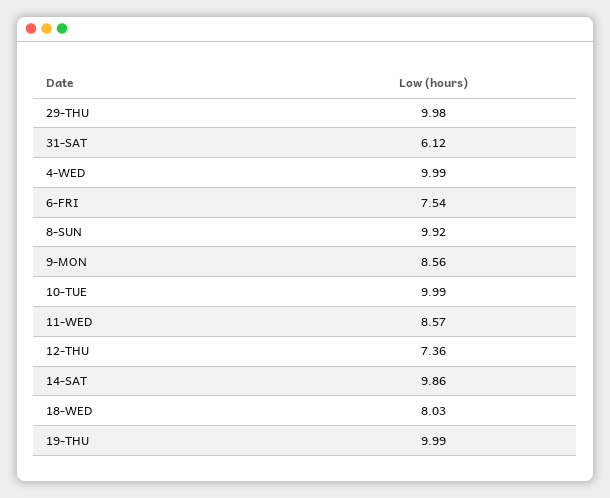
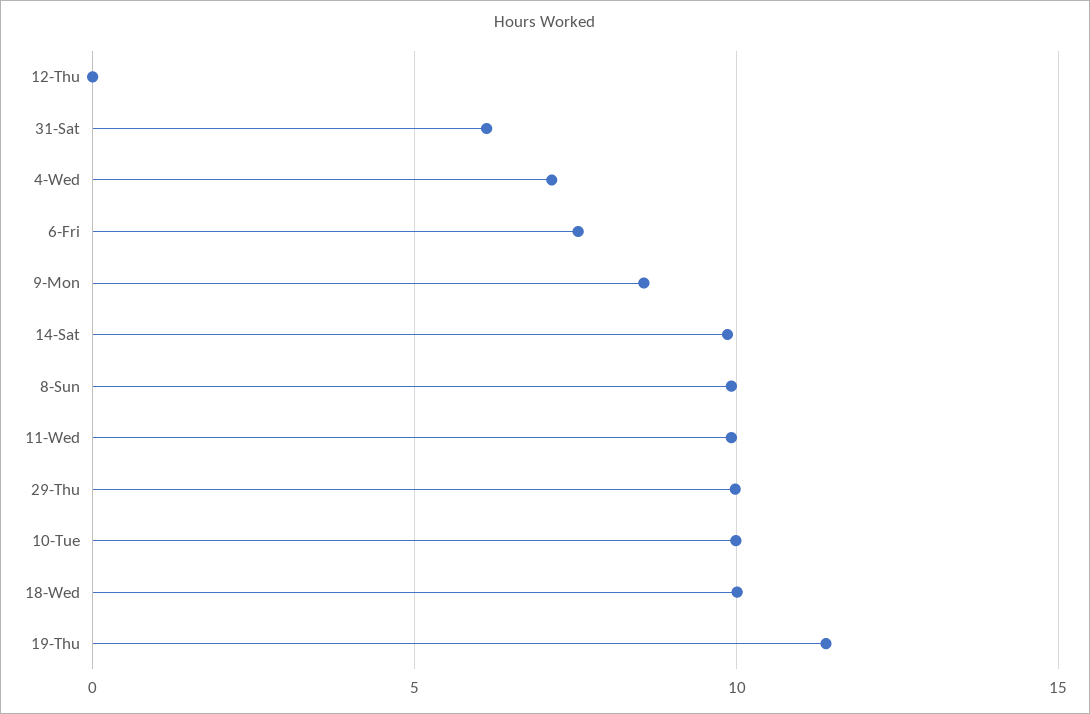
  {
    "29-THU": 9.98,
    "31-SAT": 6.12,
-   "4-WED": 9.99,
+   "4-WED": 7,
    "6-FRI": 7.54,
    "8-SUN": 9.92,
    "9-MON": 8.56,
    "10-TUE": 9.99,
-   "11-WED": 8.57,
+   "11-WED": 10,
-   "12-THU": 7.36,
+   "12-THU": 0,
    "14-SAT": 9.86,
-   "18-WED": 8.03,
+   "18-WED": 10,
-   "19-THU": 9.99
+   "19-THU": 11.5
  }

